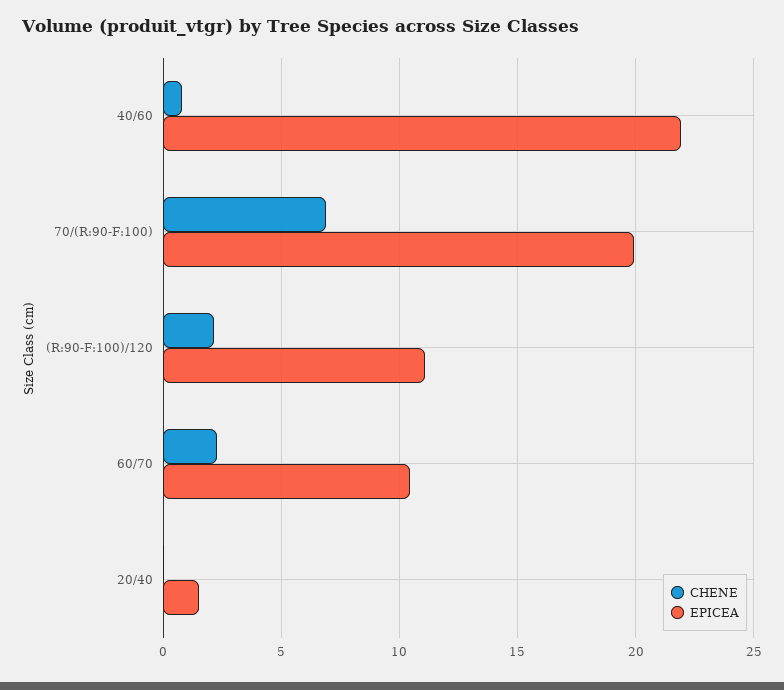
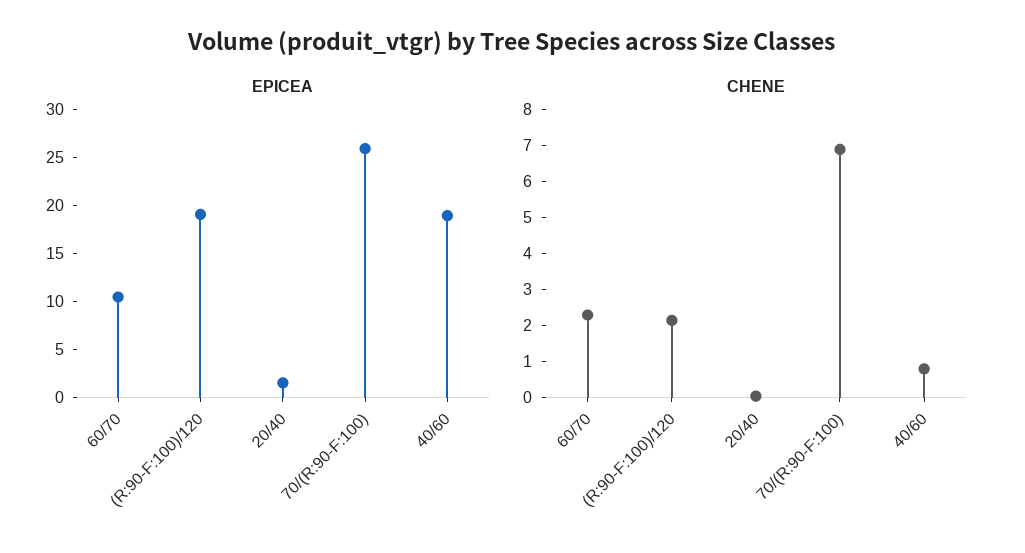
  {
    "CHENE": {
      "40/60": 0.75,
      "70/(R:90-F:100)": 7,
      "(R:90-F:100)/120": 2.25,
      "60/70": 2.25,
      "20/40": 0
    },
    "EPICEA": {
-     "40/60": 22,
+     "40/60": 19,
-     "70/(R:90-F:100)": 20,
+     "70/(R:90-F:100)": 26,
-     "(R:90-F:100)/120": 11,
+     "(R:90-F:100)/120": 19,
      "60/70": 10.5,
      "20/40": 1.5
    }
  }

